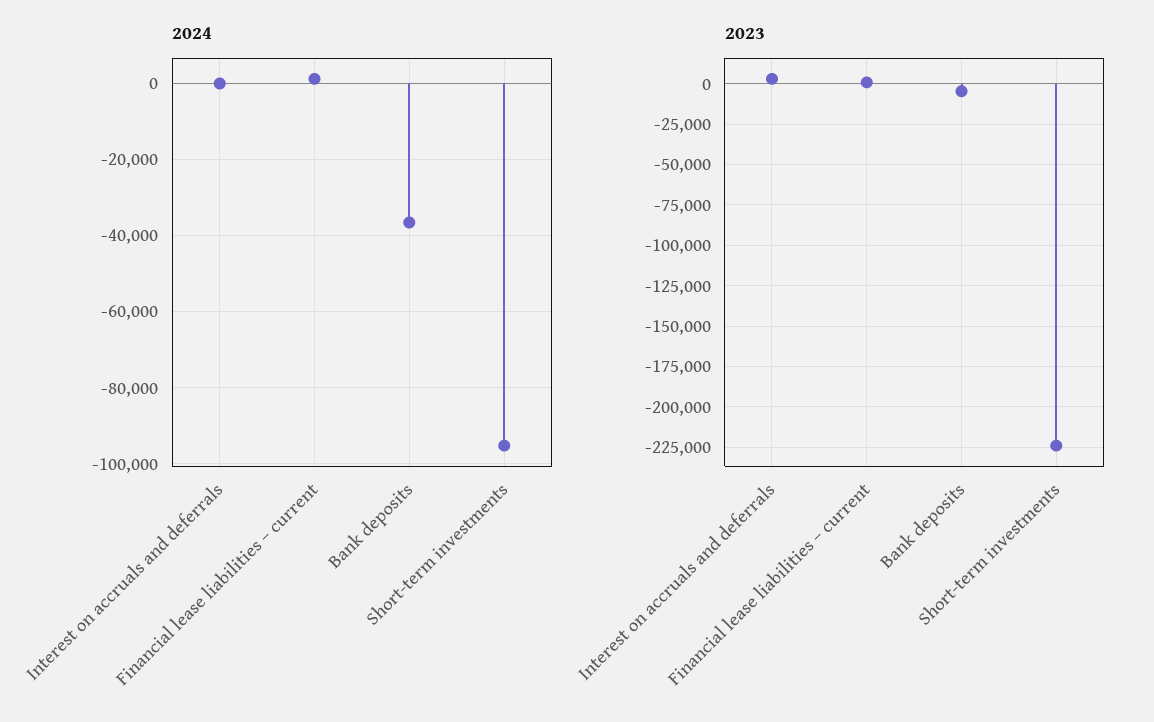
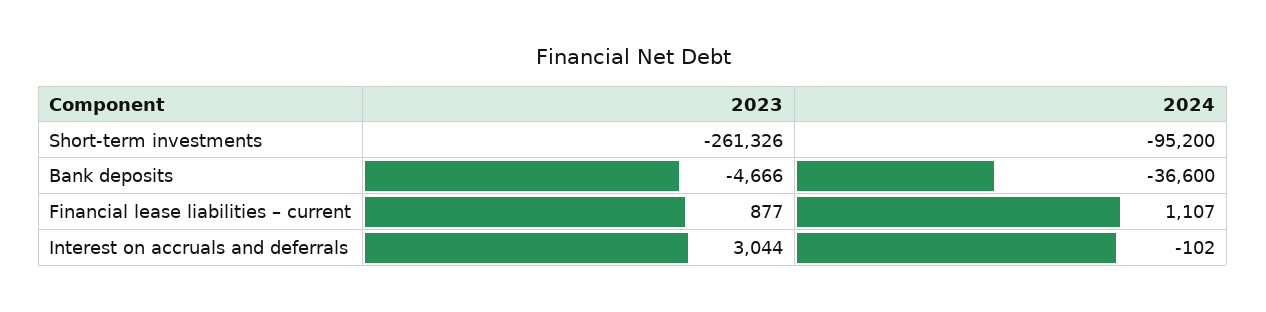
  {
    "2024": {
      "Interest on accruals and deferrals": -102,
      "Financial lease liabilities – current": 1107,
      "Bank deposits": -36600,
      "Short-term investments": -95200
    },
    "2023": {
      "Interest on accruals and deferrals": 3044,
      "Financial lease liabilities – current": 877,
      "Bank deposits": -4666,
-     "Short-term investments": -225000
+     "Short-term investments": -261326
    }
  }

